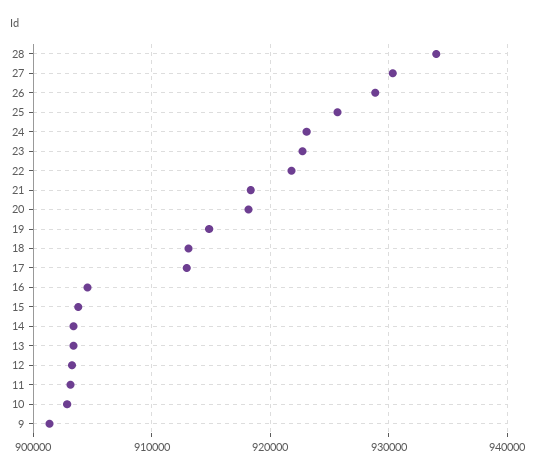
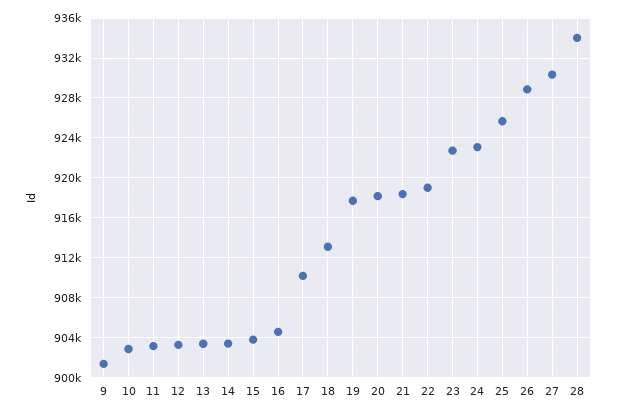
  {
    "28": 934000,
    "27": 930000,
    "26": 929000,
    "25": 926000,
    "24": 923000,
    "23": 923000,
-   "22": 922000,
+   "22": 919000,
    "21": 918000,
    "20": 918000,
-   "19": 915000,
+   "19": 918000,
    "18": 913000,
-   "17": 913000,
+   "17": 910000,
    "16": 905000,
    "15": 904000,
    "14": 903000,
    "13": 903000,
    "12": 903000,
    "11": 903000,
    "10": 903000,
    "9": 901000
  }

